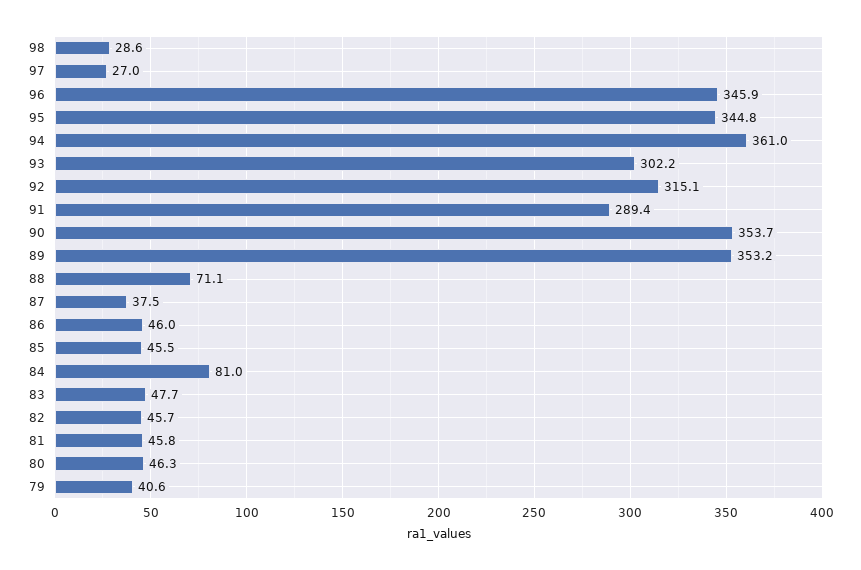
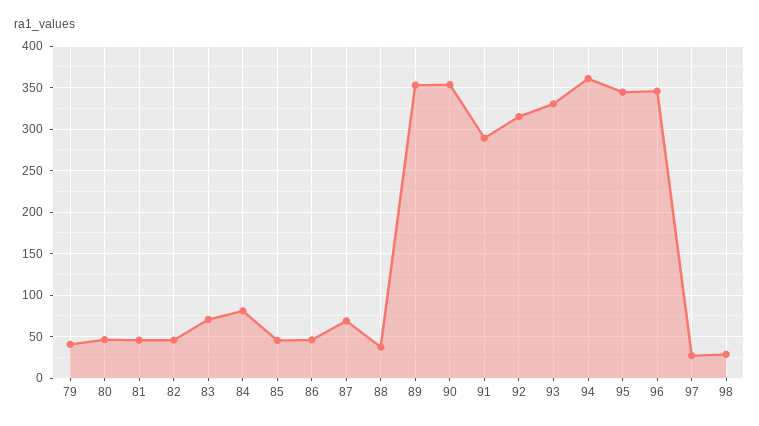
  {
    "98": 28.6,
    "97": 27,
    "96": 345.9,
    "95": 344.8,
    "94": 361,
-   "93": 302.2,
+   "93": 330,
    "92": 315.1,
    "91": 289.4,
    "90": 353.7,
    "89": 353.2,
-   "88": 71.1,
+   "88": 40,
-   "87": 37.5,
+   "87": 70,
    "86": 46,
    "85": 45.5,
    "84": 81,
-   "83": 47.7,
+   "83": 70,
    "82": 45.7,
    "81": 45.8,
    "80": 46.3,
    "79": 40.6
  }

